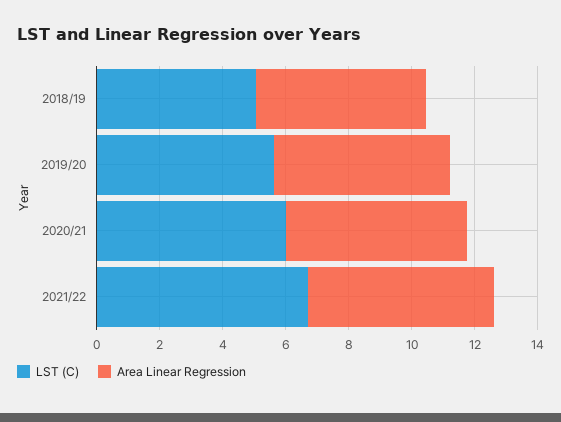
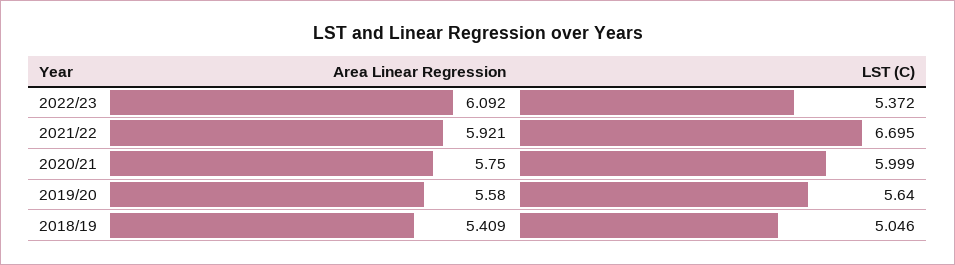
  {
    "LST (C)": {
      "2018/19": 5.046,
      "2019/20": 5.64,
      "2020/21": 5.999,
-     "2021/22": 6.695
+     "2021/22": 6.695,
+     "2022/23": 5.372
    },
    "Area Linear Regression": {
      "2018/19": 5.409,
      "2019/20": 5.58,
      "2020/21": 5.75,
-     "2021/22": 5.921
+     "2021/22": 5.921,
+     "2022/23": 6.092
    }
  }

